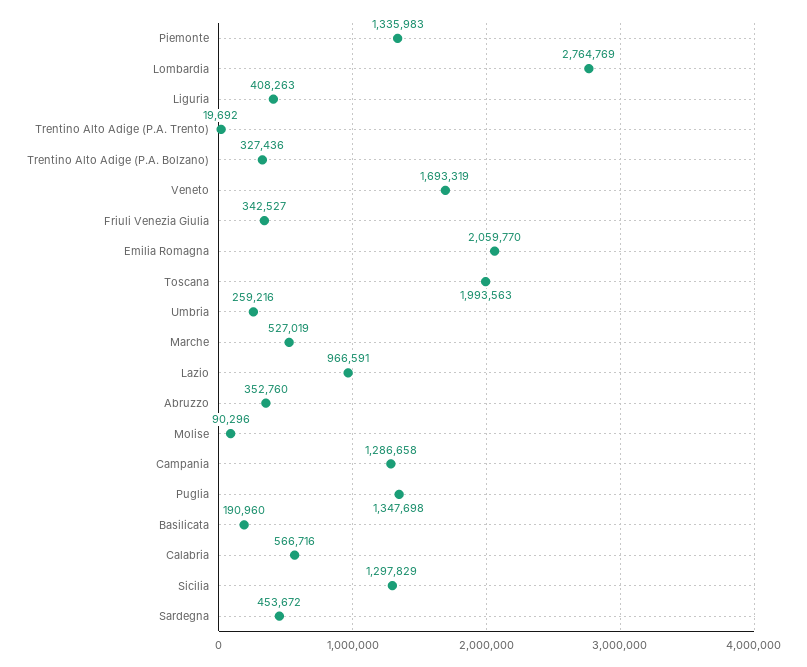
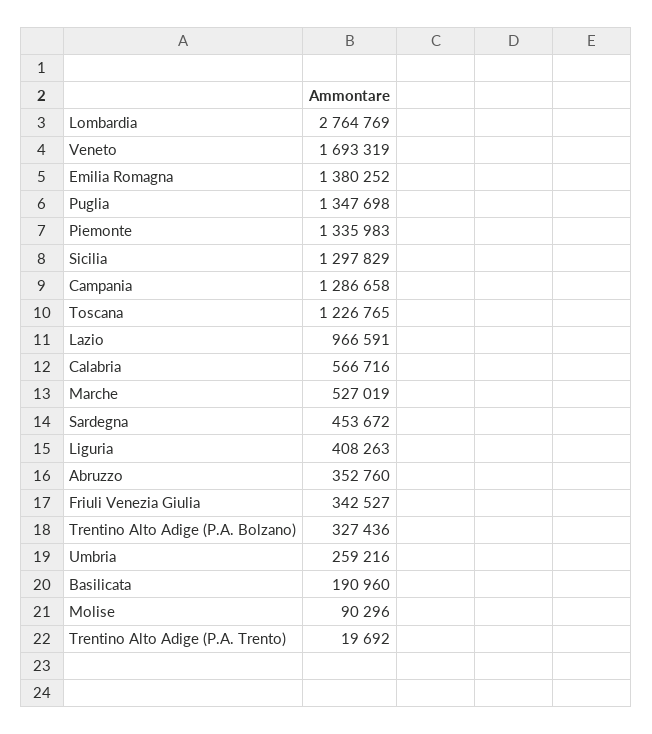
  {
    "Piemonte": 1335983,
    "Lombardia": 2764769,
    "Liguria": 408263,
    "Trentino Alto Adige (P.A. Trento)": 19692,
    "Trentino Alto Adige (P.A. Bolzano)": 327436,
    "Veneto": 1693319,
    "Friuli Venezia Giulia": 342527,
-   "Emilia Romagna": 2059770,
+   "Emilia Romagna": 1380252,
-   "Toscana": 1993563,
+   "Toscana": 1226765,
    "Umbria": 259216,
    "Marche": 527019,
    "Lazio": 966591,
    "Abruzzo": 352760,
    "Molise": 90296,
    "Campania": 1286658,
    "Puglia": 1347698,
    "Basilicata": 190960,
    "Calabria": 566716,
    "Sicilia": 1297829,
    "Sardegna": 453672
  }

